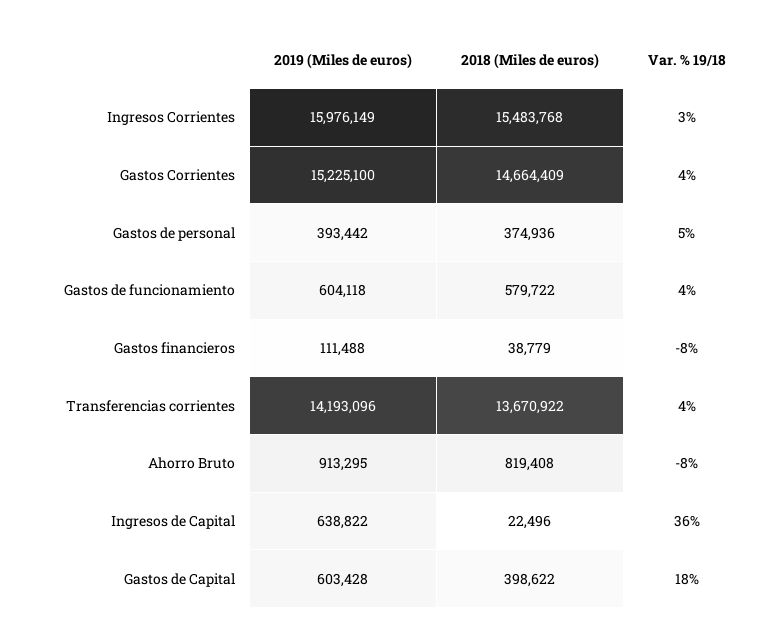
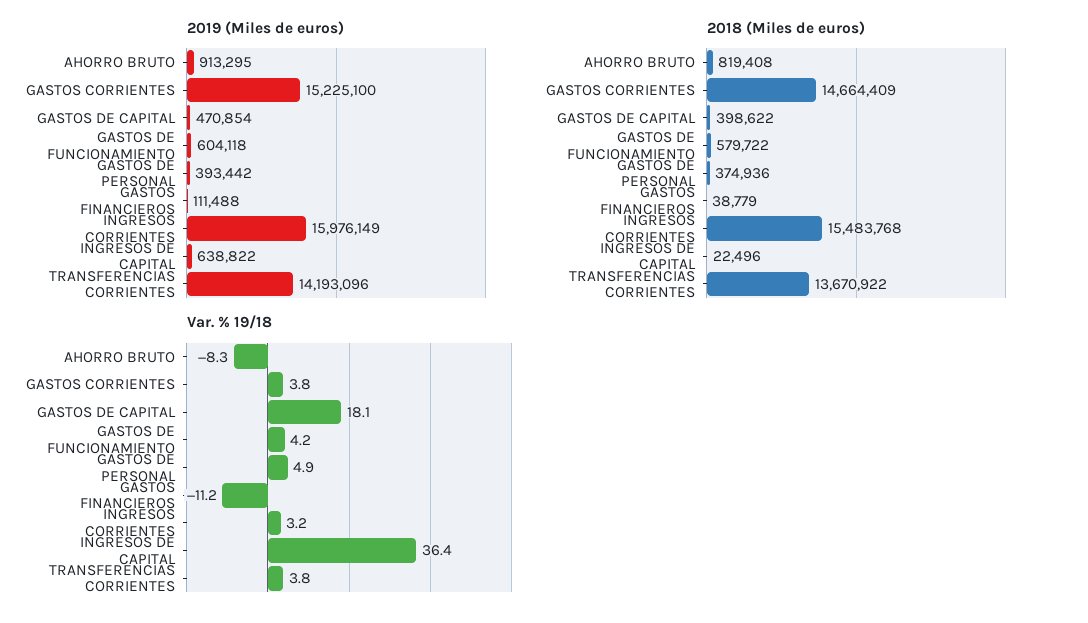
  {
    "2019 (Miles de euros)": {
      "Ingresos Corrientes": 15976149,
      "Gastos Corrientes": 15225100,
      "Gastos de personal": 393442,
      "Gastos de funcionamiento": 604118,
      "Gastos financieros": 111488,
      "Transferencias corrientes": 14193096,
      "Ahorro Bruto": 913295,
      "Ingresos de Capital": 638822,
-     "Gastos de Capital": 603428
+     "Gastos de Capital": 470854
    },
    "2018 (Miles de euros)": {
      "Ingresos Corrientes": 15483768,
      "Gastos Corrientes": 14664409,
      "Gastos de personal": 374936,
      "Gastos de funcionamiento": 579722,
      "Gastos financieros": 38779,
      "Transferencias corrientes": 13670922,
      "Ahorro Bruto": 819408,
      "Ingresos de Capital": 22496,
      "Gastos de Capital": 398622
    },
    "Var. % 19/18": {
      "Ingresos Corrientes": 3.2,
      "Gastos Corrientes": 3.8,
      "Gastos de personal": 4.9,
      "Gastos de funcionamiento": 4.2,
-     "Gastos financieros": -8,
+     "Gastos financieros": -11.2,
      "Transferencias corrientes": 3.8,
      "Ahorro Bruto": -8.3,
      "Ingresos de Capital": 36.4,
      "Gastos de Capital": 18.1
    }
  }

